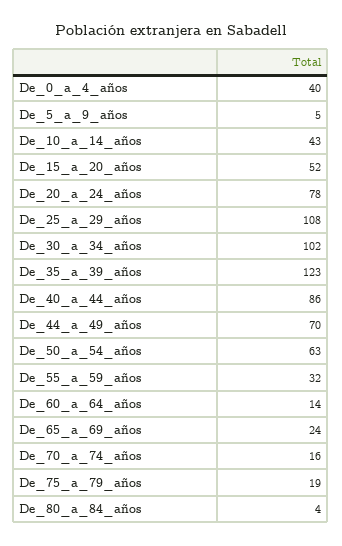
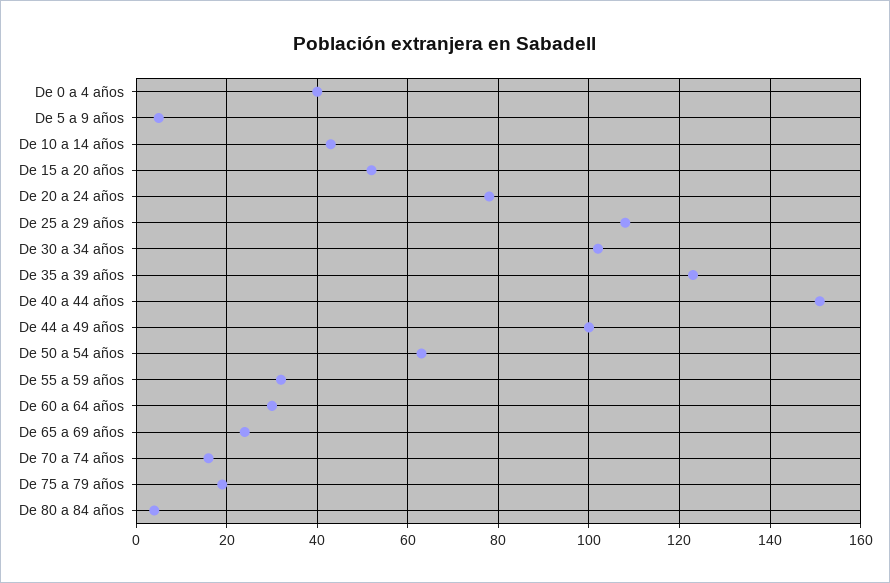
  {
    "De_0_a_4_años": 40,
    "De_5_a_9_años": 5,
    "De_10_a_14_años": 43,
    "De_15_a_20_años": 52,
    "De_20_a_24_años": 78,
    "De_25_a_29_años": 108,
    "De_30_a_34_años": 102,
    "De_35_a_39_años": 123,
-   "De_40_a_44_años": 86,
+   "De_40_a_44_años": 150,
-   "De_44_a_49_años": 70,
+   "De_44_a_49_años": 100,
    "De_50_a_54_años": 63,
    "De_55_a_59_años": 32,
-   "De_60_a_64_años": 14,
+   "De_60_a_64_años": 30,
    "De_65_a_69_años": 24,
    "De_70_a_74_años": 16,
    "De_75_a_79_años": 19,
    "De_80_a_84_años": 4
  }

